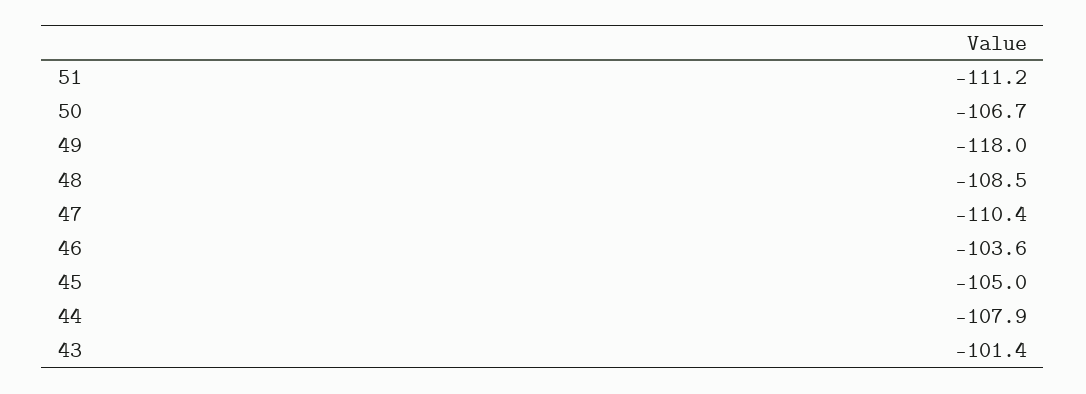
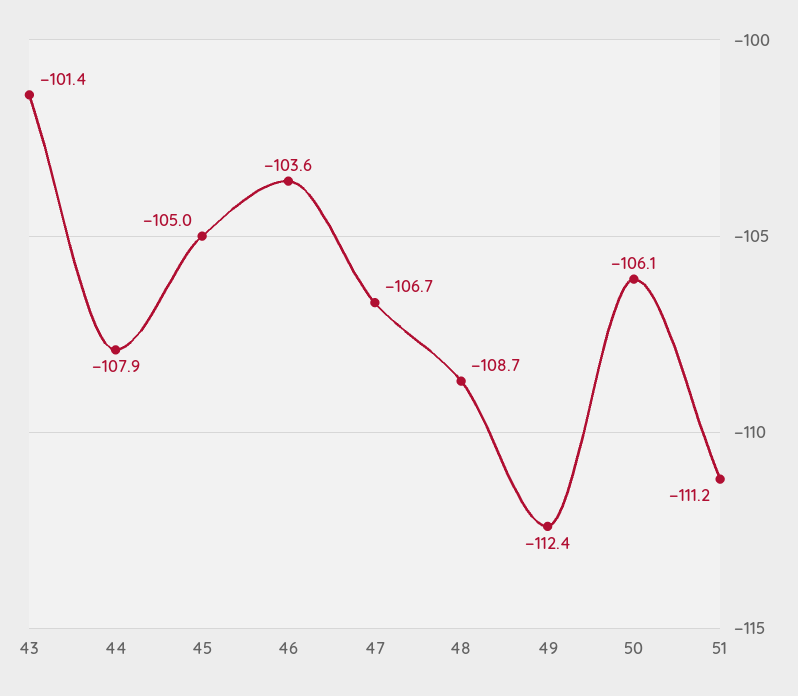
  {
    "51": -111.2,
-   "50": -106.7,
+   "50": -106.1,
-   "49": -118,
+   "49": -112.4,
-   "48": -108.5,
+   "48": -108.7,
-   "47": -110.4,
+   "47": -106.7,
    "46": -103.6,
    "45": -105,
    "44": -107.9,
    "43": -101.4
  }

